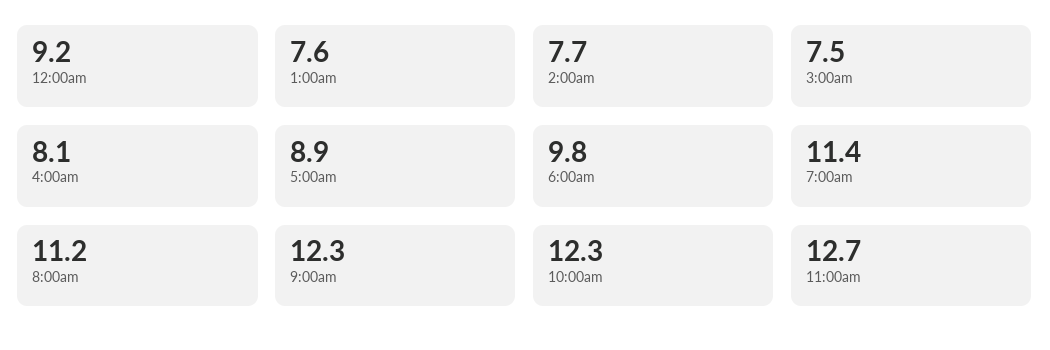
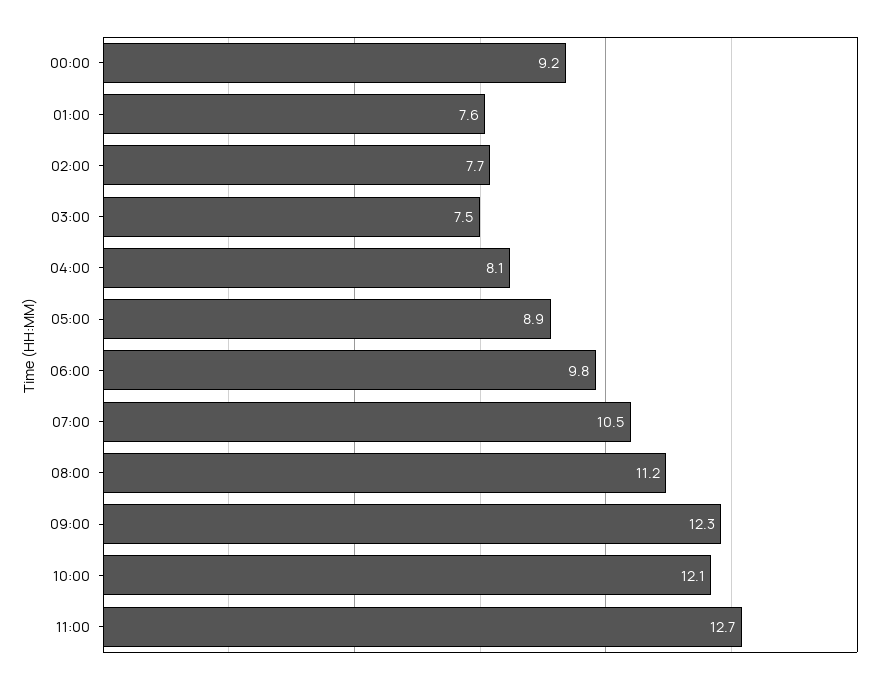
  {
    "12:00am": 9.2,
    "1:00am": 7.6,
    "2:00am": 7.7,
    "3:00am": 7.5,
    "4:00am": 8.1,
    "5:00am": 8.9,
    "6:00am": 9.8,
-   "7:00am": 11.4,
+   "7:00am": 10.5,
    "8:00am": 11.2,
    "9:00am": 12.3,
-   "10:00am": 12.3,
+   "10:00am": 12.1,
    "11:00am": 12.7
  }

